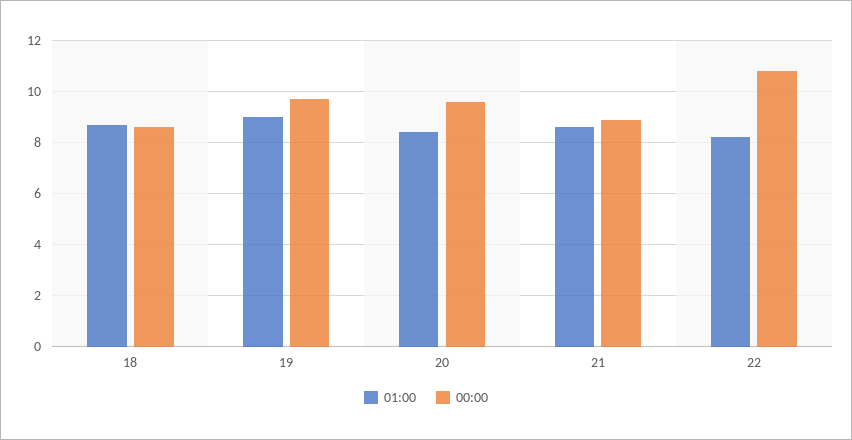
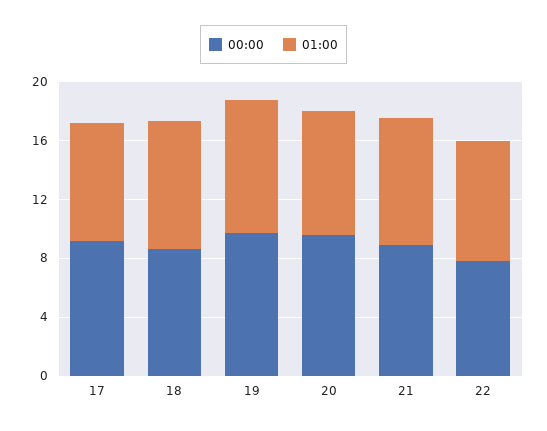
  {
    "01:00": {
      "18": 8.75,
      "19": 9,
      "20": 8.5,
      "21": 8.5,
-     "22": 8.25
+     "22": 8.25,
+     "17": 8
    },
    "00:00": {
      "18": 8.75,
      "19": 9.75,
      "20": 9.5,
      "21": 9,
-     "22": 10.75
+     "22": 8,
+     "17": 9
    }
  }

